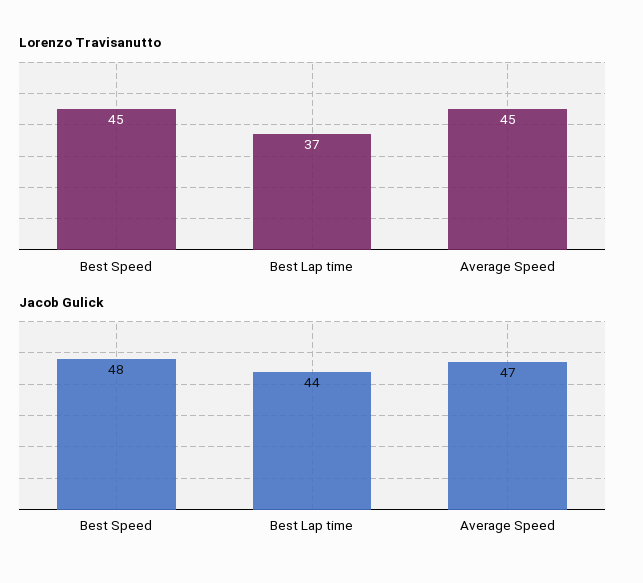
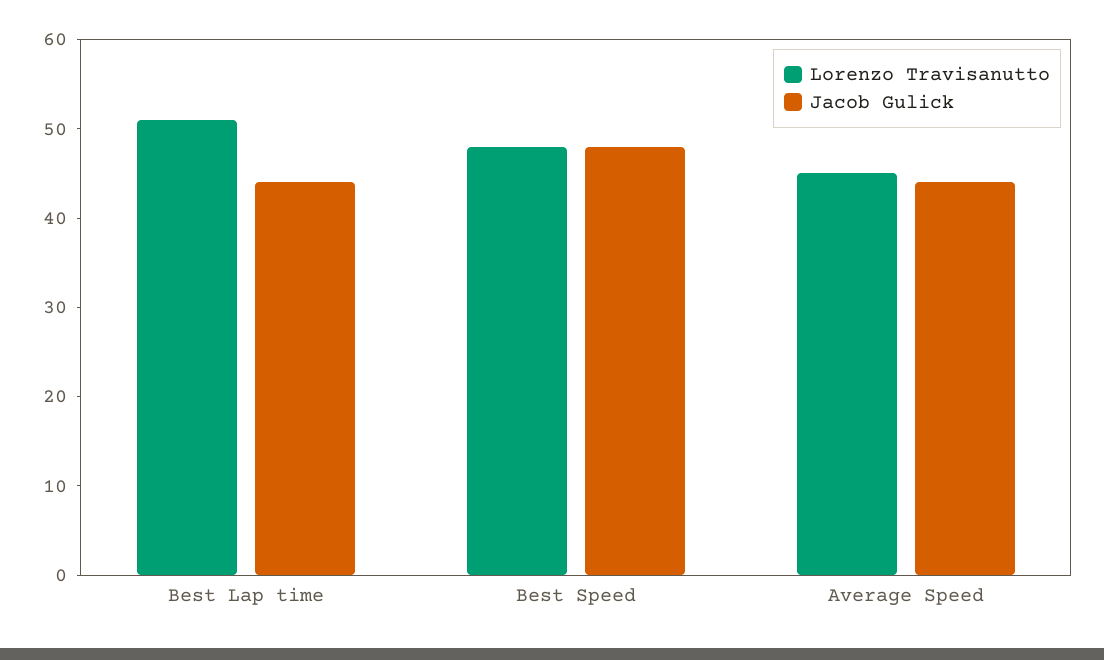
  {
    "Lorenzo Travisanutto": {
-     "Best Speed": 45,
+     "Best Speed": 48,
-     "Best Lap time": 37,
+     "Best Lap time": 51,
      "Average Speed": 45
    },
    "Jacob Gulick": {
      "Best Speed": 48,
      "Best Lap time": 44,
-     "Average Speed": 47
+     "Average Speed": 44
    }
  }

